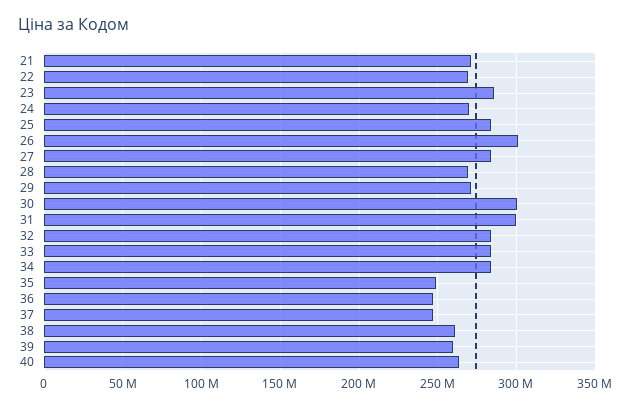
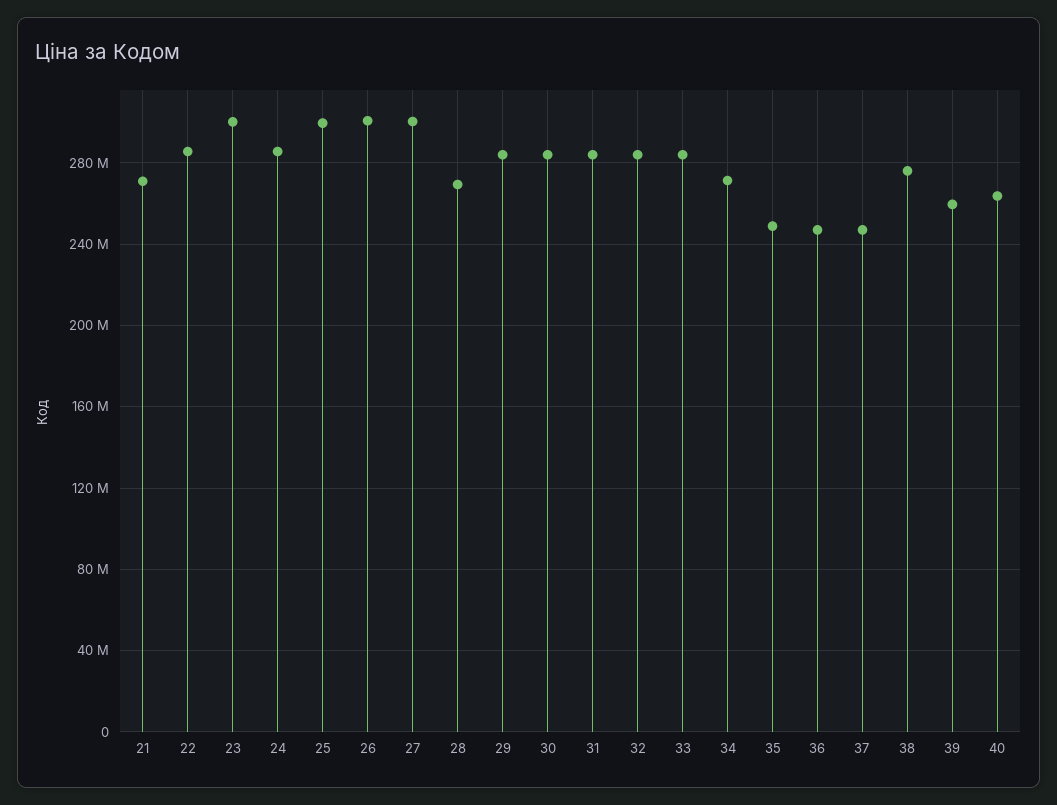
  {
    "21": 270000000,
-   "22": 270000000,
+   "22": 285000000,
-   "23": 285000000,
+   "23": 300000000,
-   "24": 270000000,
+   "24": 285000000,
-   "25": 285000000,
+   "25": 300000000,
    "26": 300000000,
-   "27": 285000000,
+   "27": 300000000,
    "28": 270000000,
-   "29": 270000000,
+   "29": 285000000,
-   "30": 300000000,
+   "30": 285000000,
-   "31": 300000000,
+   "31": 285000000,
    "32": 285000000,
    "33": 285000000,
-   "34": 285000000,
+   "34": 270000000,
    "35": 250000000,
    "36": 245000000,
    "37": 245000000,
-   "38": 260000000,
+   "38": 275000000,
    "39": 260000000,
    "40": 265000000
  }

